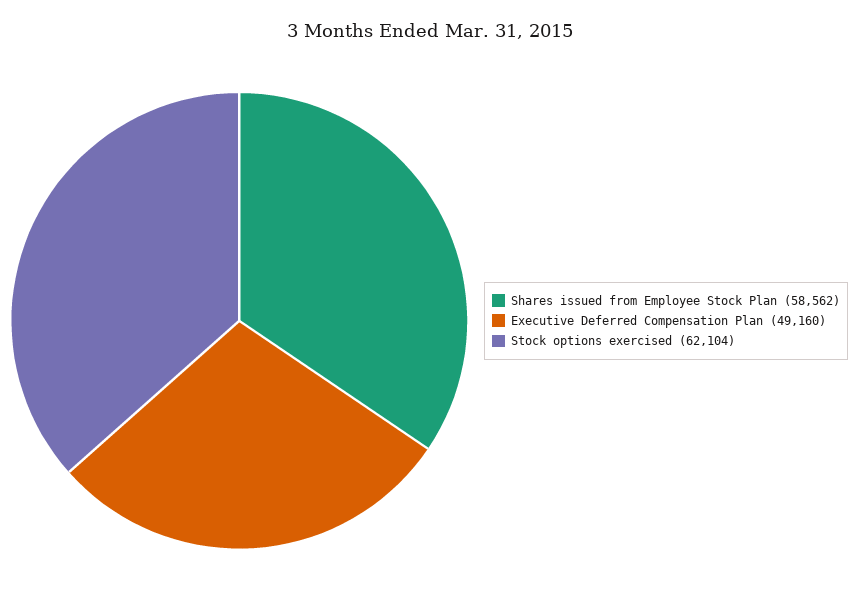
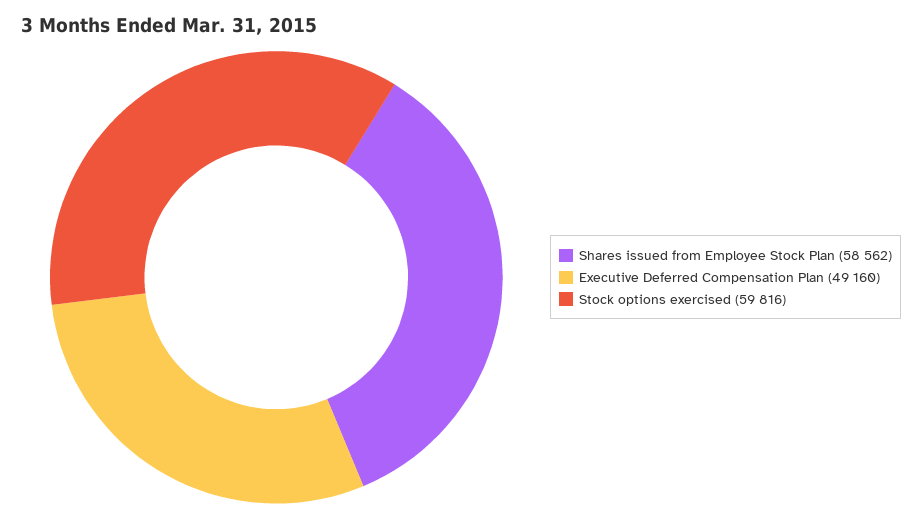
  {
    "Shares issued from Employee Stock Plan": 58562,
    "Executive Deferred Compensation Plan": 49160,
-   "Stock options exercised": 62104
+   "Stock options exercised": 59816
  }

